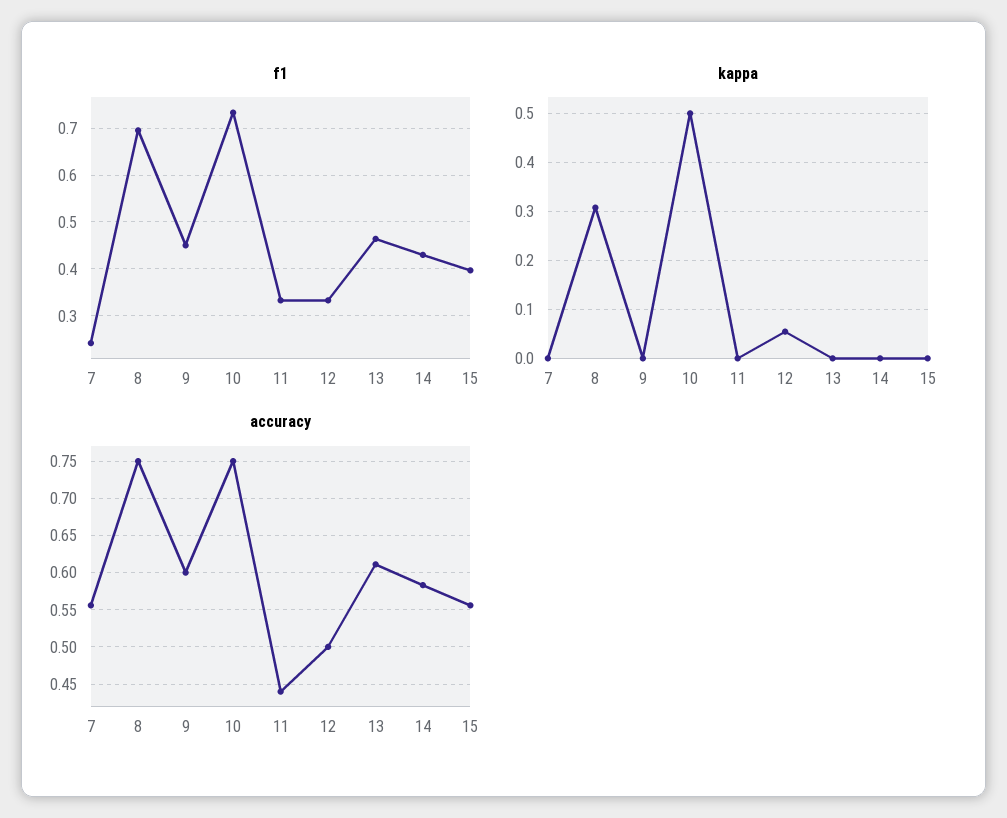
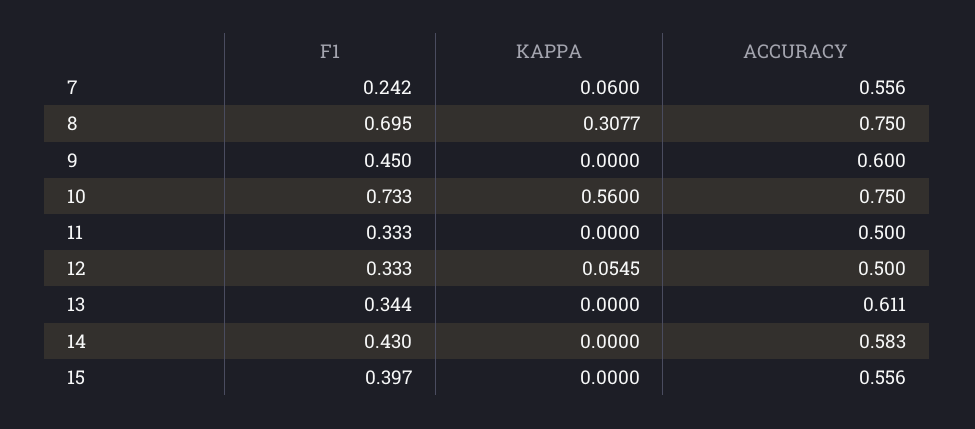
  {
    "f1": {
      "7": 0.242,
      "8": 0.695,
      "9": 0.45,
      "10": 0.733,
      "11": 0.333,
      "12": 0.333,
-     "13": 0.46,
+     "13": 0.344,
      "14": 0.43,
      "15": 0.397
    },
    "kappa": {
-     "7": 0,
+     "7": 0.06,
      "8": 0.3077,
      "9": 0,
-     "10": 0.5,
+     "10": 0.56,
      "11": 0,
      "12": 0.0545,
      "13": 0,
      "14": 0,
      "15": 0
    },
    "accuracy": {
      "7": 0.556,
      "8": 0.75,
      "9": 0.6,
      "10": 0.75,
-     "11": 0.44,
+     "11": 0.5,
      "12": 0.5,
      "13": 0.611,
      "14": 0.583,
      "15": 0.556
    }
  }

